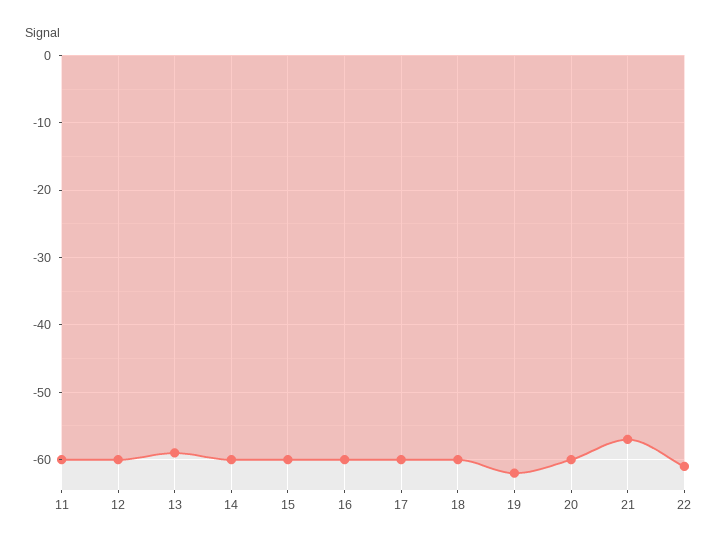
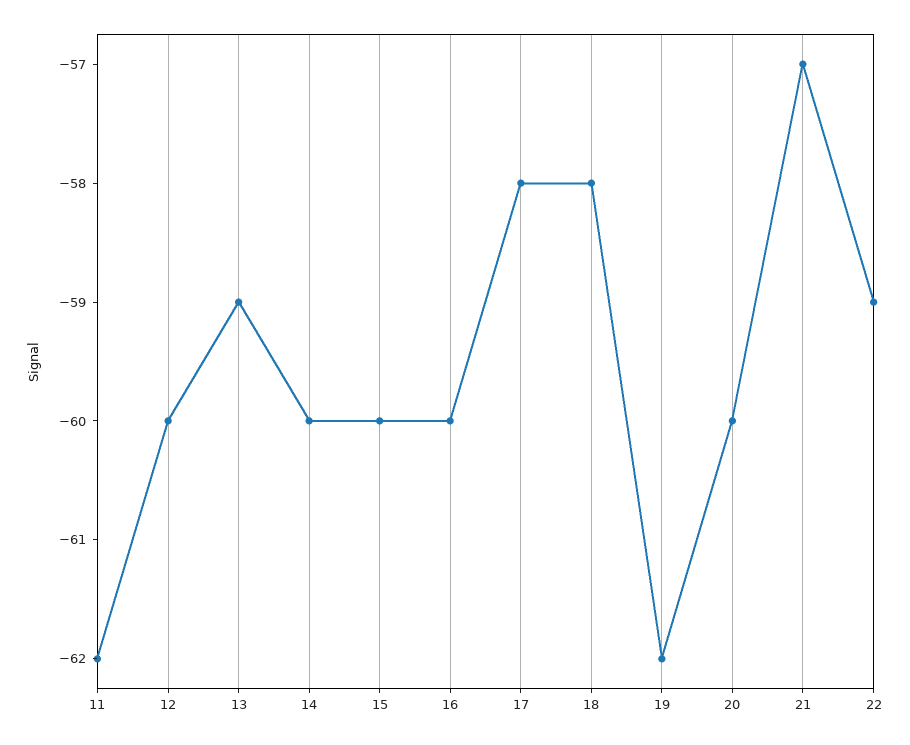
  {
-   "11": -60,
+   "11": -62,
    "12": -60,
    "13": -59,
    "14": -60,
    "15": -60,
    "16": -60,
-   "17": -60,
+   "17": -58,
-   "18": -60,
+   "18": -58,
    "19": -62,
    "20": -60,
    "21": -57,
-   "22": -61
+   "22": -59
  }

